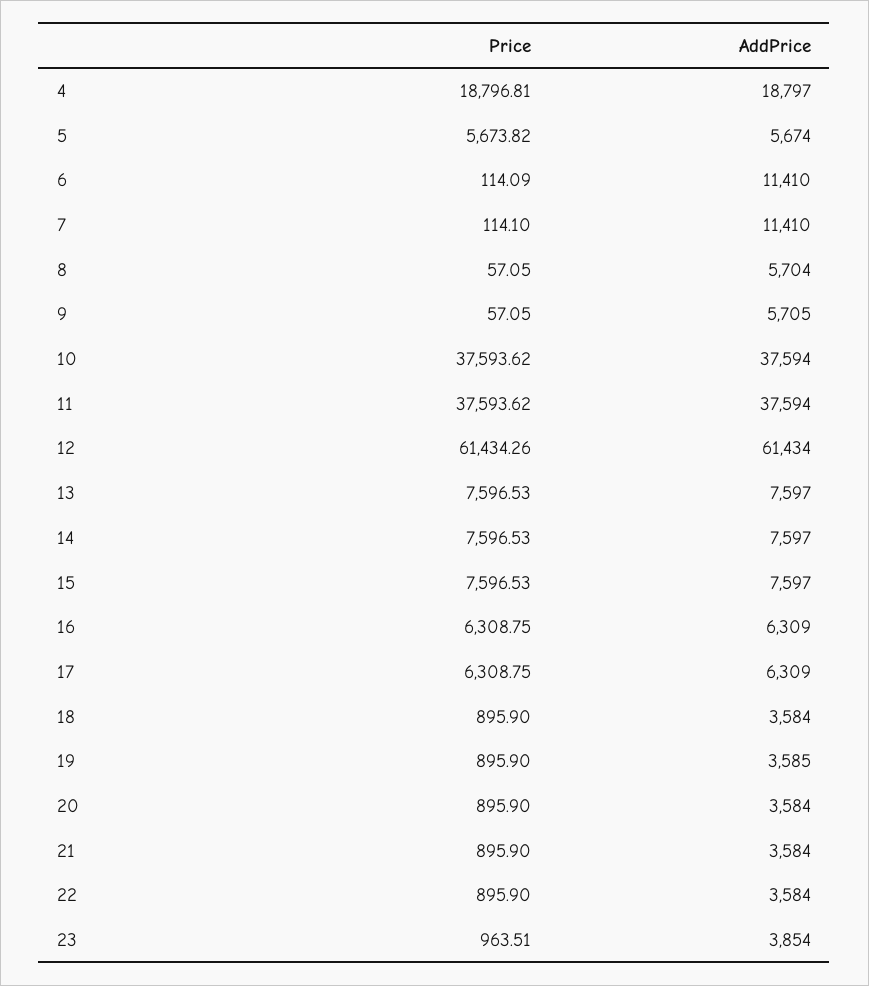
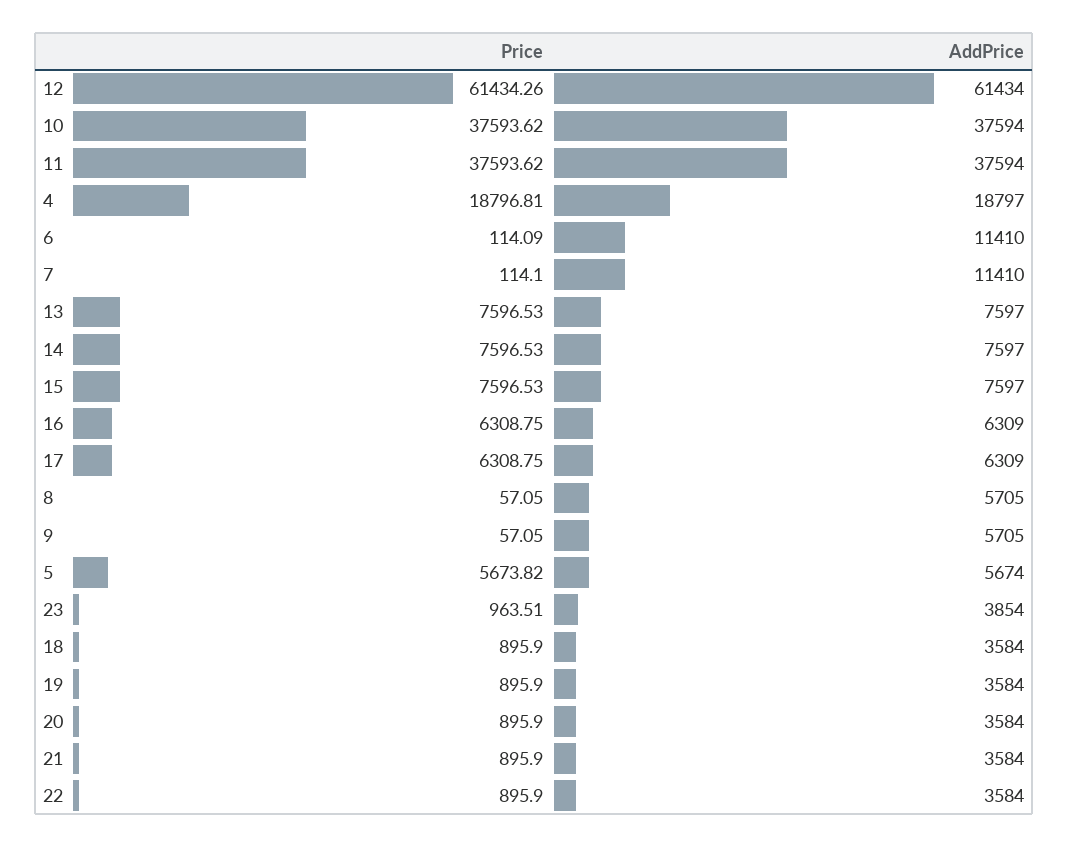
  {
    "Price": {
      "4": 18796.81,
      "5": 5673.82,
      "6": 114.09,
      "7": 114.1,
      "8": 57.05,
      "9": 57.05,
      "10": 37593.62,
      "11": 37593.62,
      "12": 61434.26,
      "13": 7596.53,
      "14": 7596.53,
      "15": 7596.53,
      "16": 6308.75,
      "17": 6308.75,
      "18": 895.9,
      "19": 895.9,
      "20": 895.9,
      "21": 895.9,
      "22": 895.9,
      "23": 963.51
    },
    "AddPrice": {
      "4": 18797,
      "5": 5674,
      "6": 11410,
      "7": 11410,
-     "8": 5704,
+     "8": 5705,
      "9": 5705,
      "10": 37594,
      "11": 37594,
      "12": 61434,
      "13": 7597,
      "14": 7597,
      "15": 7597,
      "16": 6309,
      "17": 6309,
      "18": 3584,
-     "19": 3585,
+     "19": 3584,
      "20": 3584,
      "21": 3584,
      "22": 3584,
      "23": 3854
    }
  }

